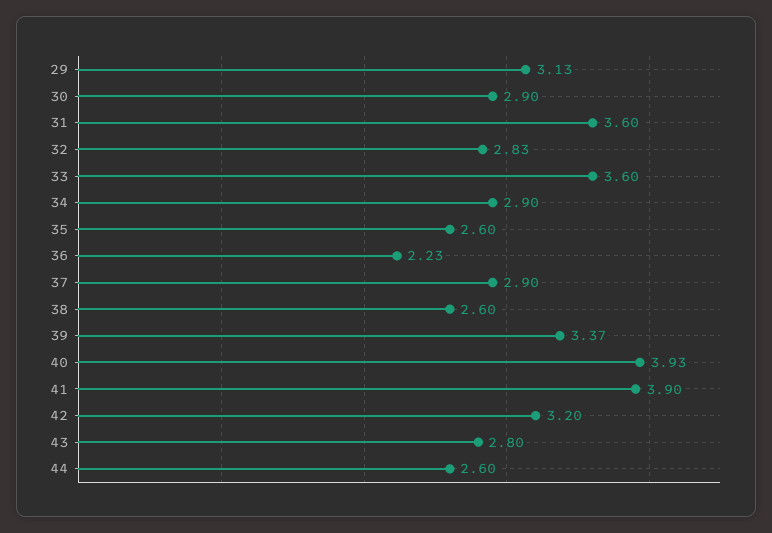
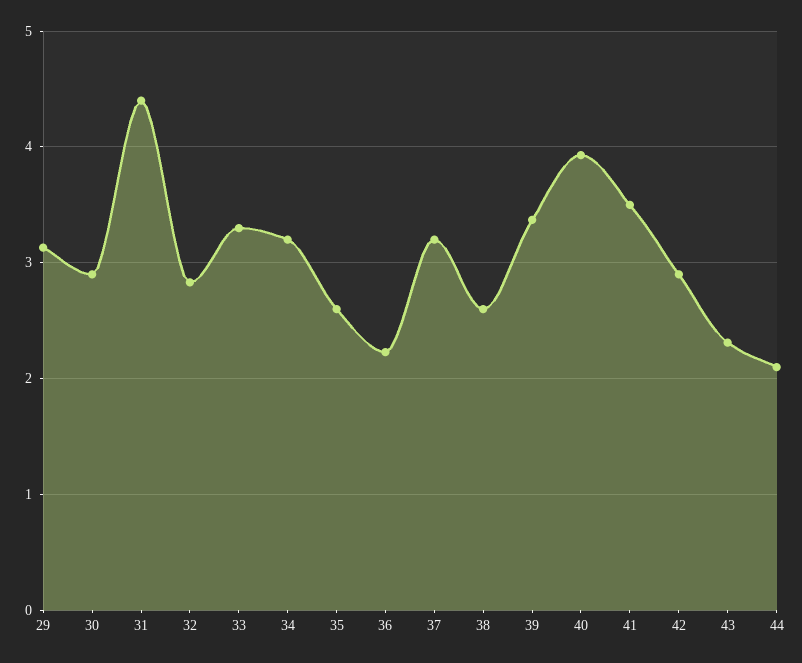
  {
    "29": 3.13,
    "30": 2.9,
-   "31": 3.6,
+   "31": 4.4,
    "32": 2.83,
-   "33": 3.6,
+   "33": 3.3,
-   "34": 2.9,
+   "34": 3.2,
    "35": 2.6,
    "36": 2.23,
-   "37": 2.9,
+   "37": 3.2,
    "38": 2.6,
    "39": 3.37,
    "40": 3.93,
-   "41": 3.9,
+   "41": 3.5,
-   "42": 3.2,
+   "42": 2.9,
-   "43": 2.8,
+   "43": 2.3,
-   "44": 2.6
+   "44": 2.1
  }

